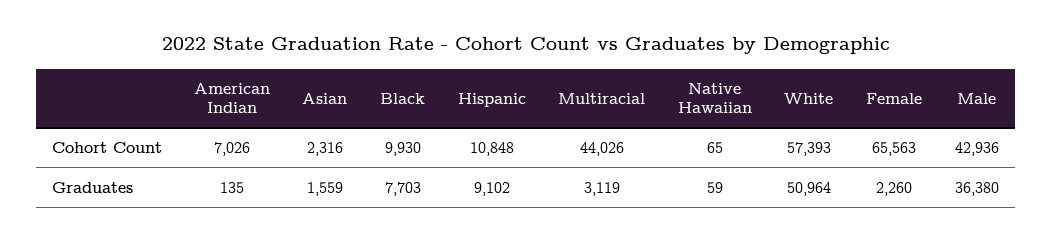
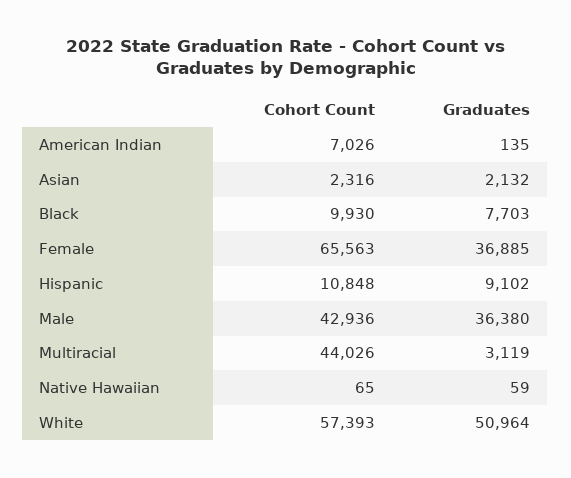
  {
    "American Indian": {
      "Cohort Count": 7026,
      "Graduates": 135
    },
    "Asian": {
      "Cohort Count": 2316,
-     "Graduates": 1559
+     "Graduates": 2132
    },
    "Black": {
      "Cohort Count": 9930,
      "Graduates": 7703
    },
    "Hispanic": {
      "Cohort Count": 10848,
      "Graduates": 9102
    },
    "Multiracial": {
      "Cohort Count": 44026,
      "Graduates": 3119
    },
    "Native Hawaiian": {
      "Cohort Count": 65,
      "Graduates": 59
    },
    "White": {
      "Cohort Count": 57393,
      "Graduates": 50964
    },
    "Female": {
      "Cohort Count": 65563,
-     "Graduates": 2260
+     "Graduates": 36885
    },
    "Male": {
      "Cohort Count": 42936,
      "Graduates": 36380
    }
  }

